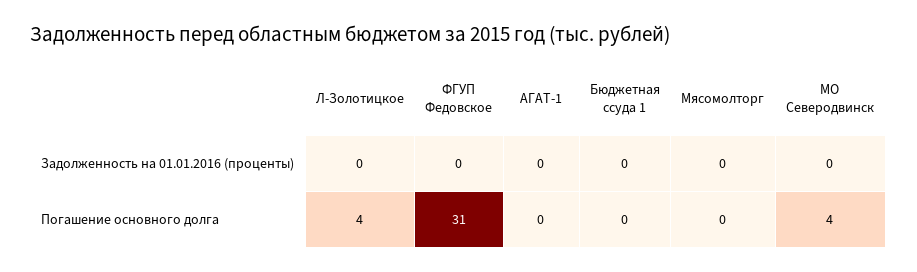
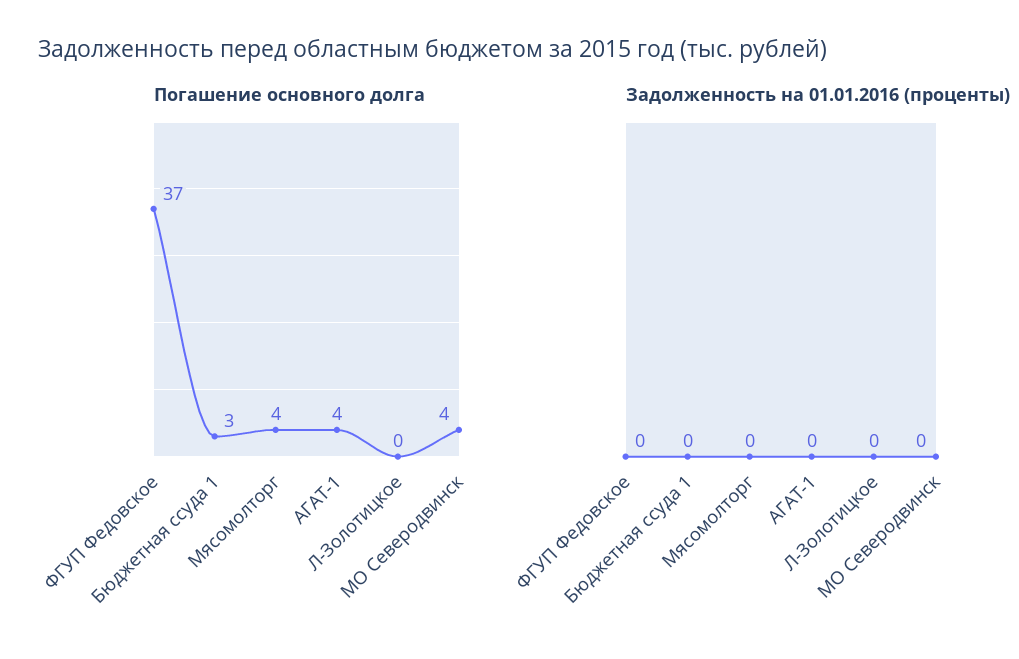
  {
    "Задолженность на 01.01.2016 (проценты)": {
      "Л-Золотицкое": 0,
      "ФГУП Федовское": 0,
      "АГАТ-1": 0,
      "Бюджетная ссуда 1": 0,
      "Мясомолторг": 0,
      "МО Северодвинск": 0
    },
    "Погашение основного долга": {
-     "Л-Золотицкое": 4,
+     "Л-Золотицкое": 0,
-     "ФГУП Федовское": 31,
+     "ФГУП Федовское": 37,
-     "АГАТ-1": 0,
+     "АГАТ-1": 4,
-     "Бюджетная ссуда 1": 0,
+     "Бюджетная ссуда 1": 3,
-     "Мясомолторг": 0,
+     "Мясомолторг": 4,
      "МО Северодвинск": 4
    }
  }

